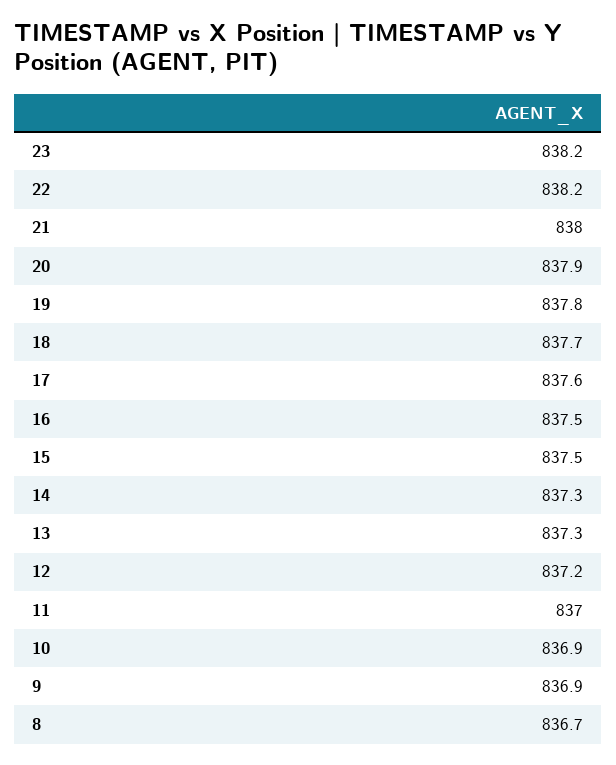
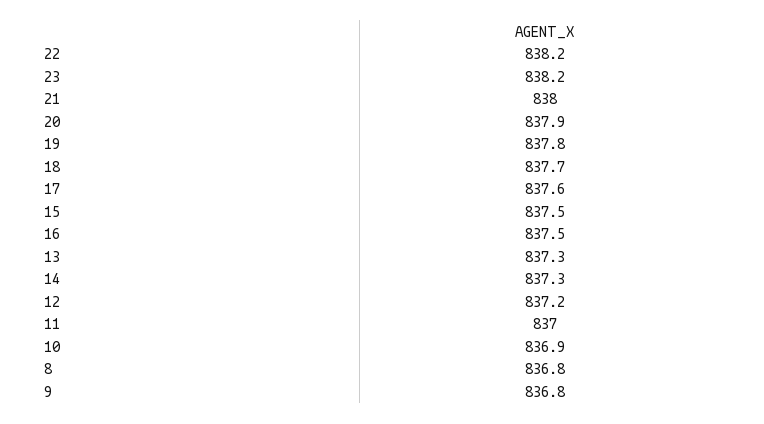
  {
    "23": 838.2,
    "22": 838.2,
    "21": 838,
    "20": 837.9,
    "19": 837.8,
    "18": 837.7,
    "17": 837.6,
    "16": 837.5,
    "15": 837.5,
    "14": 837.3,
    "13": 837.3,
    "12": 837.2,
    "11": 837,
    "10": 836.9,
-   "9": 836.9,
+   "9": 836.8,
-   "8": 836.7
+   "8": 836.8
  }

